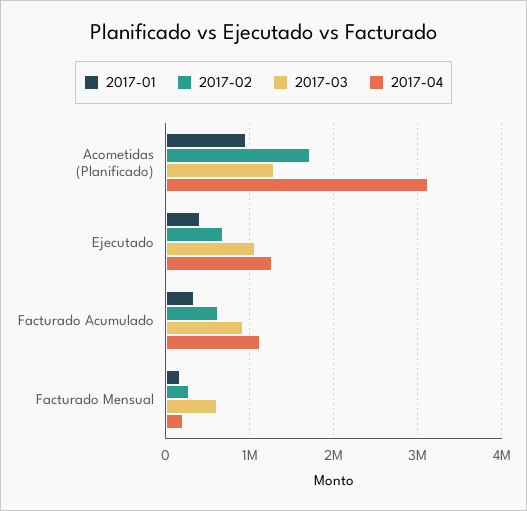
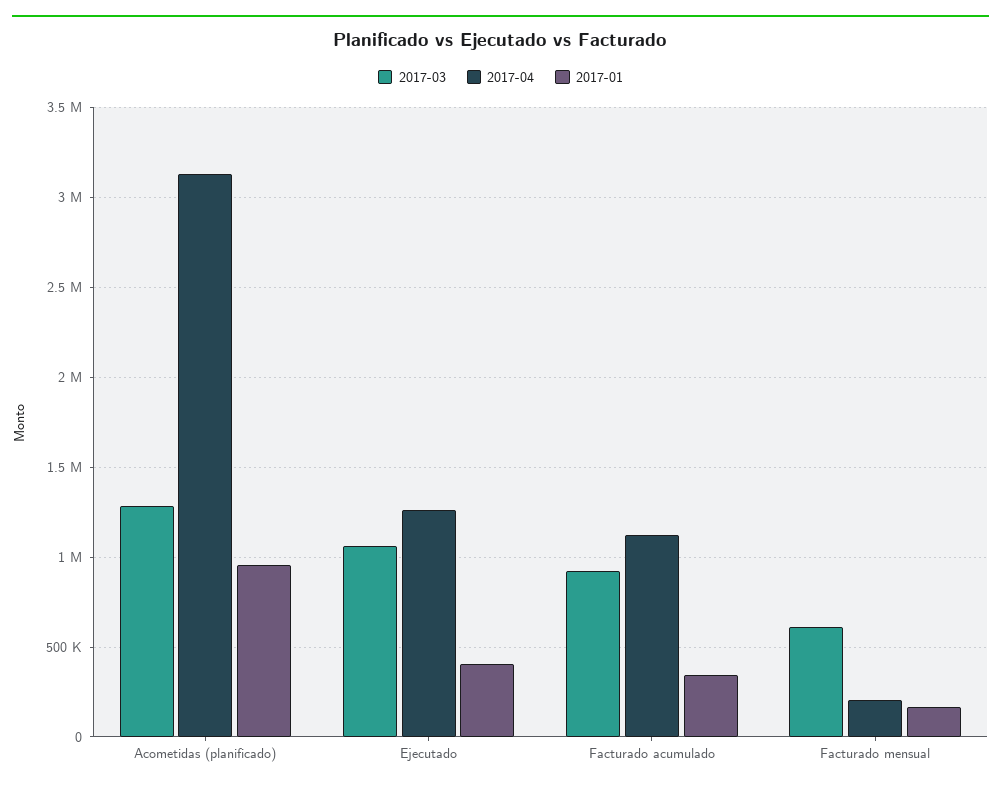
  {
    "2017-01": {
      "Acometidas (Planificado)": 950000,
      "Ejecutado": 400000,
      "Facturado Acumulado": 350000,
      "Facturado Mensual": 150000
    },
-   "2017-02": {
-     "Acometidas (Planificado)": 1700000,
-     "Ejecutado": 700000,
-     "Facturado Acumulado": 600000,
-     "Facturado Mensual": 300000
-   },
    "2017-03": {
      "Acometidas (Planificado)": 1300000,
      "Ejecutado": 1050000,
      "Facturado Acumulado": 900000,
      "Facturado Mensual": 600000
    },
    "2017-04": {
      "Acometidas (Planificado)": 3150000,
      "Ejecutado": 1250000,
      "Facturado Acumulado": 1150000,
      "Facturado Mensual": 200000
    }
  }

